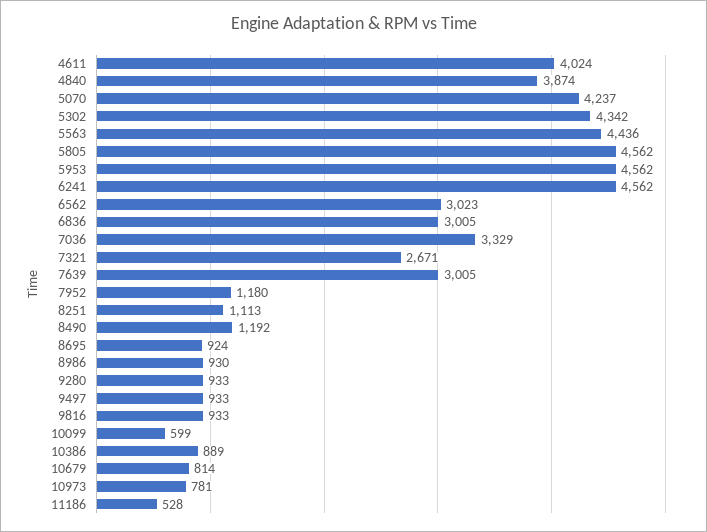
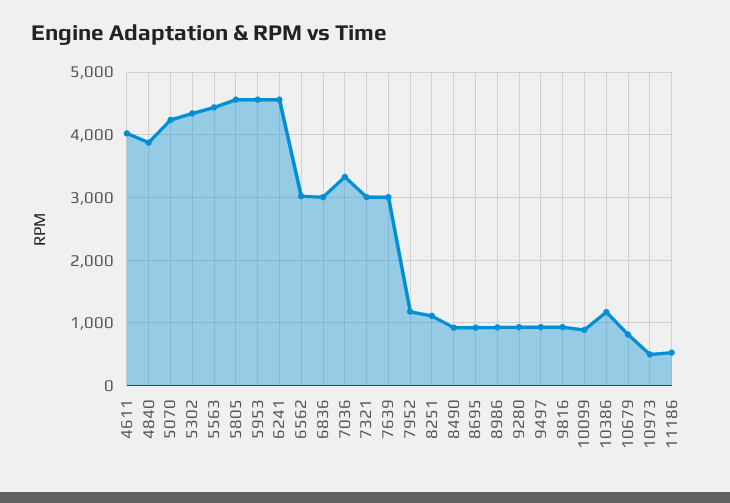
  {
    "4611": 4024,
    "4840": 3874,
    "5070": 4237,
    "5302": 4342,
    "5563": 4436,
    "5805": 4562,
    "5953": 4562,
    "6241": 4562,
    "6562": 3023,
    "6836": 3005,
    "7036": 3329,
-   "7321": 2671,
+   "7321": 3000,
    "7639": 3005,
    "7952": 1180,
    "8251": 1113,
-   "8490": 1192,
+   "8490": 900,
    "8695": 924,
    "8986": 930,
    "9280": 933,
    "9497": 933,
    "9816": 933,
-   "10099": 599,
+   "10099": 900,
-   "10386": 889,
+   "10386": 1200,
    "10679": 814,
-   "10973": 781,
+   "10973": 500,
    "11186": 528
  }

